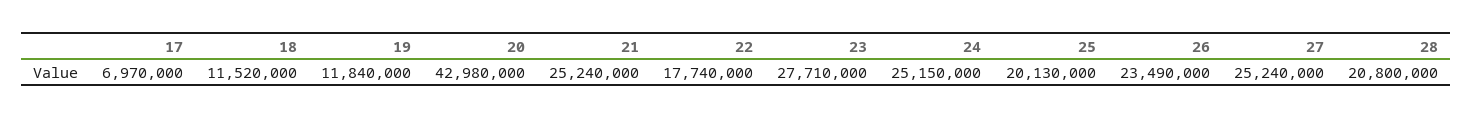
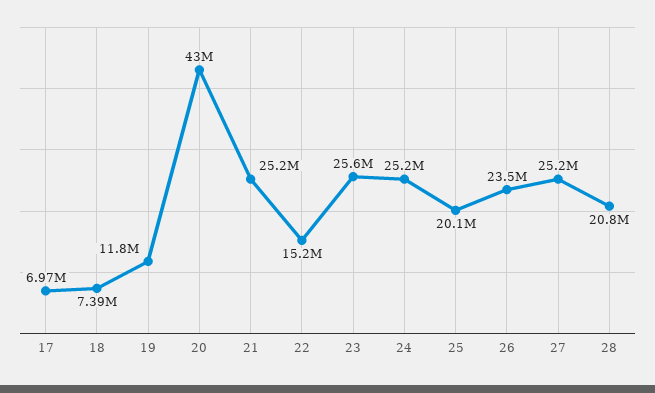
  {
    "17": 6970000,
-   "18": 11520000,
+   "18": 7390000,
    "19": 11840000,
    "20": 42980000,
    "21": 25240000,
-   "22": 17740000,
+   "22": 15200000,
-   "23": 27710000,
+   "23": 25600000,
    "24": 25150000,
    "25": 20130000,
    "26": 23490000,
    "27": 25240000,
    "28": 20800000
  }

